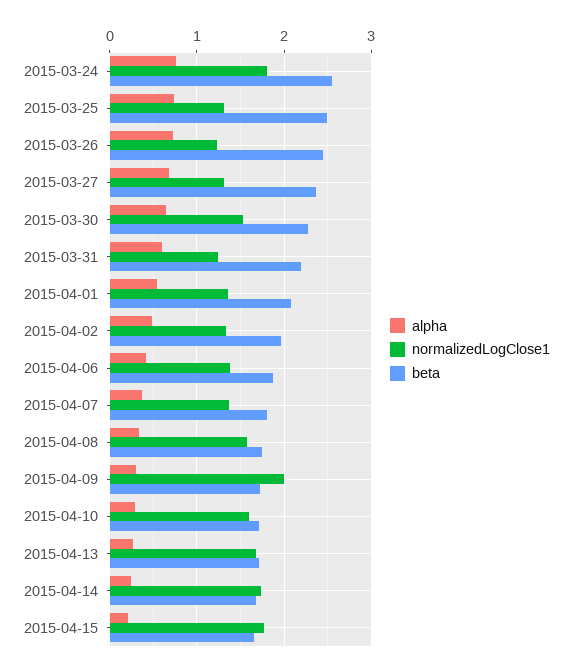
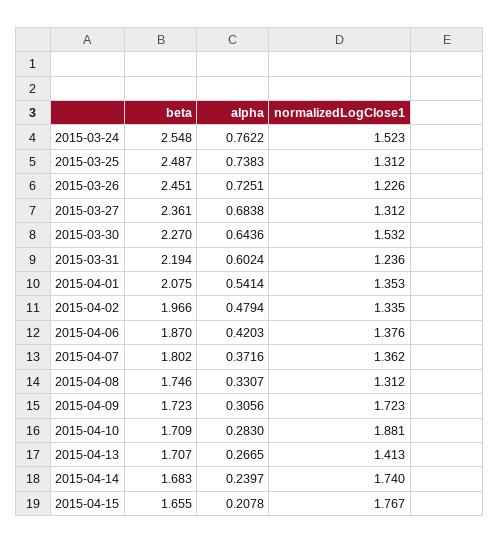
  {
    "alpha": {
      "2015-03-24": 0.7622,
      "2015-03-25": 0.7383,
      "2015-03-26": 0.7251,
      "2015-03-27": 0.6838,
      "2015-03-30": 0.6436,
      "2015-03-31": 0.6024,
      "2015-04-01": 0.5414,
      "2015-04-02": 0.4794,
      "2015-04-06": 0.4203,
      "2015-04-07": 0.3716,
      "2015-04-08": 0.3307,
      "2015-04-09": 0.3056,
      "2015-04-10": 0.283,
      "2015-04-13": 0.2665,
      "2015-04-14": 0.2397,
      "2015-04-15": 0.2078
    },
    "normalizedLogClose1": {
-     "2015-03-24": 1.8,
+     "2015-03-24": 1.523,
      "2015-03-25": 1.312,
      "2015-03-26": 1.226,
      "2015-03-27": 1.312,
      "2015-03-30": 1.532,
      "2015-03-31": 1.236,
      "2015-04-01": 1.353,
      "2015-04-02": 1.335,
      "2015-04-06": 1.376,
      "2015-04-07": 1.362,
-     "2015-04-08": 1.6,
+     "2015-04-08": 1.312,
-     "2015-04-09": 2,
+     "2015-04-09": 1.723,
-     "2015-04-10": 1.6,
+     "2015-04-10": 1.881,
-     "2015-04-13": 1.7,
+     "2015-04-13": 1.413,
      "2015-04-14": 1.74,
      "2015-04-15": 1.767
    },
    "beta": {
      "2015-03-24": 2.548,
      "2015-03-25": 2.487,
      "2015-03-26": 2.451,
      "2015-03-27": 2.361,
      "2015-03-30": 2.27,
      "2015-03-31": 2.194,
      "2015-04-01": 2.075,
      "2015-04-02": 1.966,
      "2015-04-06": 1.87,
      "2015-04-07": 1.802,
      "2015-04-08": 1.746,
      "2015-04-09": 1.723,
      "2015-04-10": 1.709,
      "2015-04-13": 1.707,
      "2015-04-14": 1.683,
      "2015-04-15": 1.655
    }
  }

